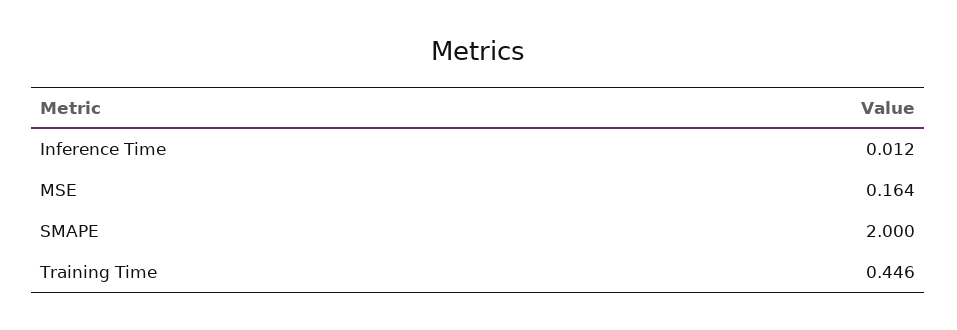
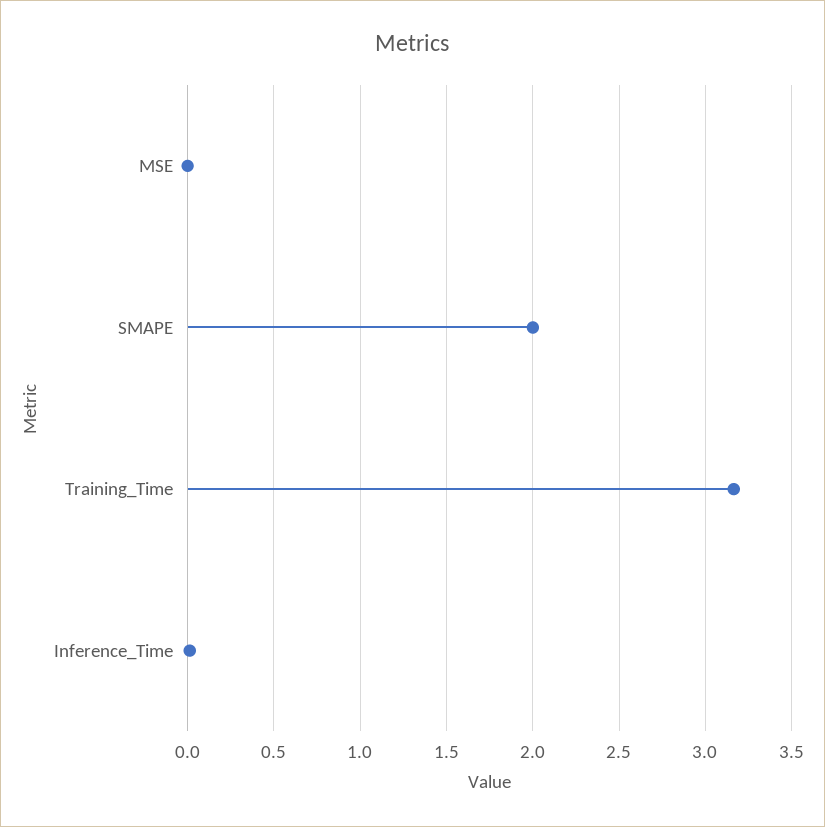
  {
    "Inference Time": 0.012,
-   "MSE": 0.164,
+   "MSE": 0,
    "SMAPE": 2,
-   "Training Time": 0.446
+   "Training Time": 3.15
  }

